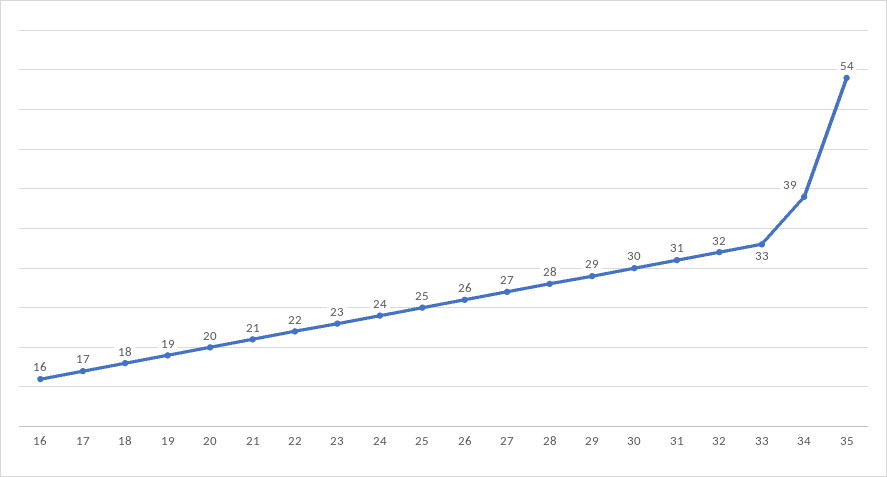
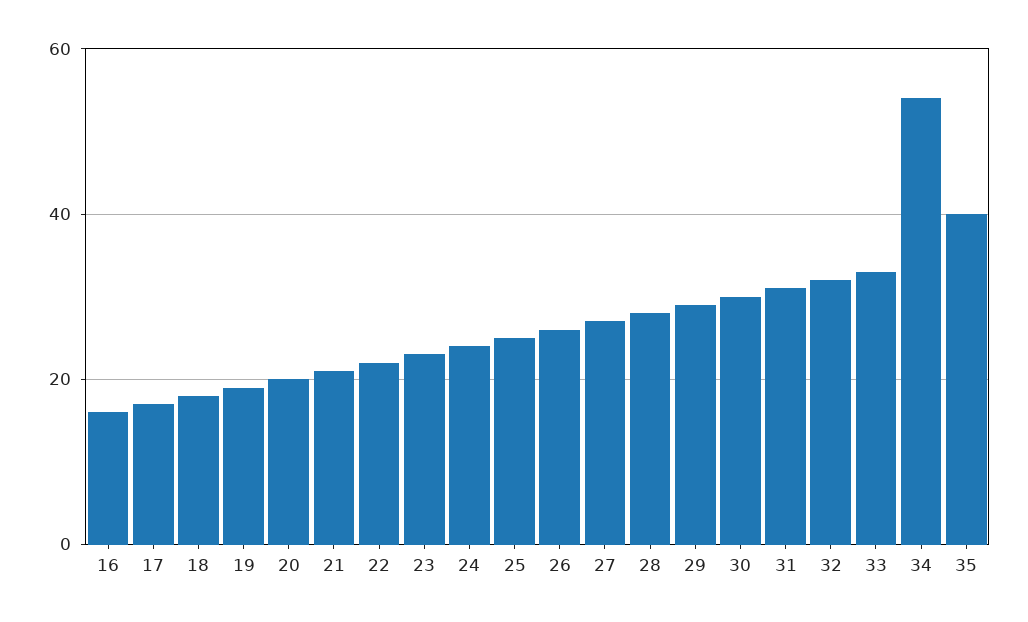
  {
    "16": 16,
    "17": 17,
    "18": 18,
    "19": 19,
    "20": 20,
    "21": 21,
    "22": 22,
    "23": 23,
    "24": 24,
    "25": 25,
    "26": 26,
    "27": 27,
    "28": 28,
    "29": 29,
    "30": 30,
    "31": 31,
    "32": 32,
    "33": 33,
-   "34": 39,
+   "34": 55,
-   "35": 54
+   "35": 40
  }

